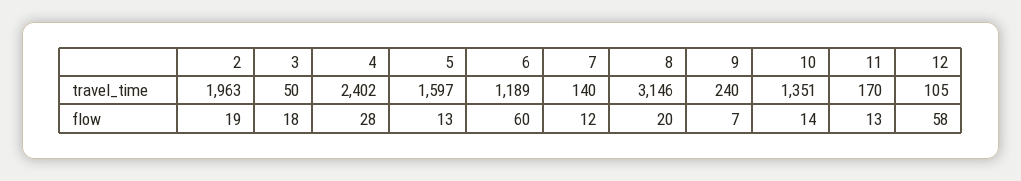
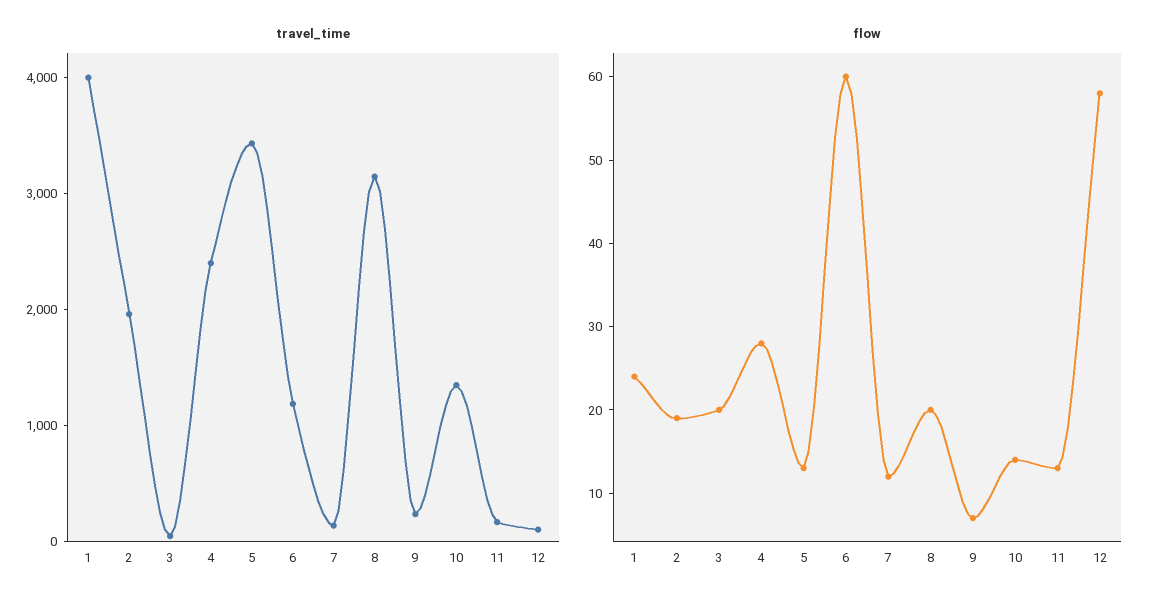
  {
    "travel_time": {
      "2": 1963,
      "3": 50,
      "4": 2402,
-     "5": 1597,
+     "5": 3400,
      "6": 1189,
      "7": 140,
      "8": 3146,
      "9": 240,
      "10": 1351,
      "11": 170,
-     "12": 105
+     "12": 105,
+     "1": 4000
    },
    "flow": {
      "2": 19,
-     "3": 18,
+     "3": 20,
      "4": 28,
      "5": 13,
      "6": 60,
      "7": 12,
      "8": 20,
      "9": 7,
      "10": 14,
      "11": 13,
-     "12": 58
+     "12": 58,
+     "1": 24
    }
  }

